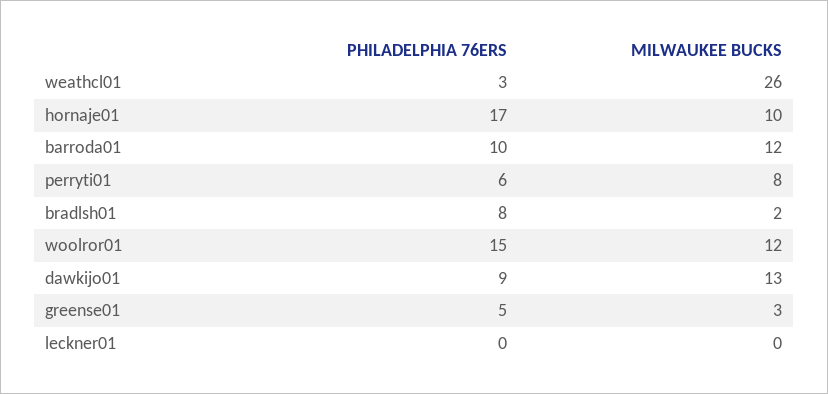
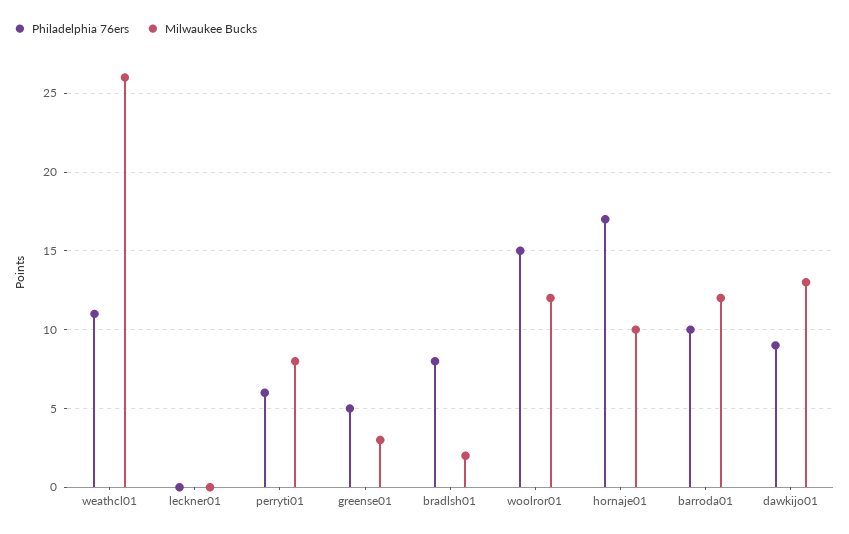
  {
    "PHILADELPHIA 76ERS": {
-     "weathcl01": 3,
+     "weathcl01": 11,
      "hornaje01": 17,
      "barroda01": 10,
      "perryti01": 6,
      "bradlsh01": 8,
      "woolror01": 15,
      "dawkijo01": 9,
      "greense01": 5,
      "leckner01": 0
    },
    "MILWAUKEE BUCKS": {
      "weathcl01": 26,
      "hornaje01": 10,
      "barroda01": 12,
      "perryti01": 8,
      "bradlsh01": 2,
      "woolror01": 12,
      "dawkijo01": 13,
      "greense01": 3,
      "leckner01": 0
    }
  }

